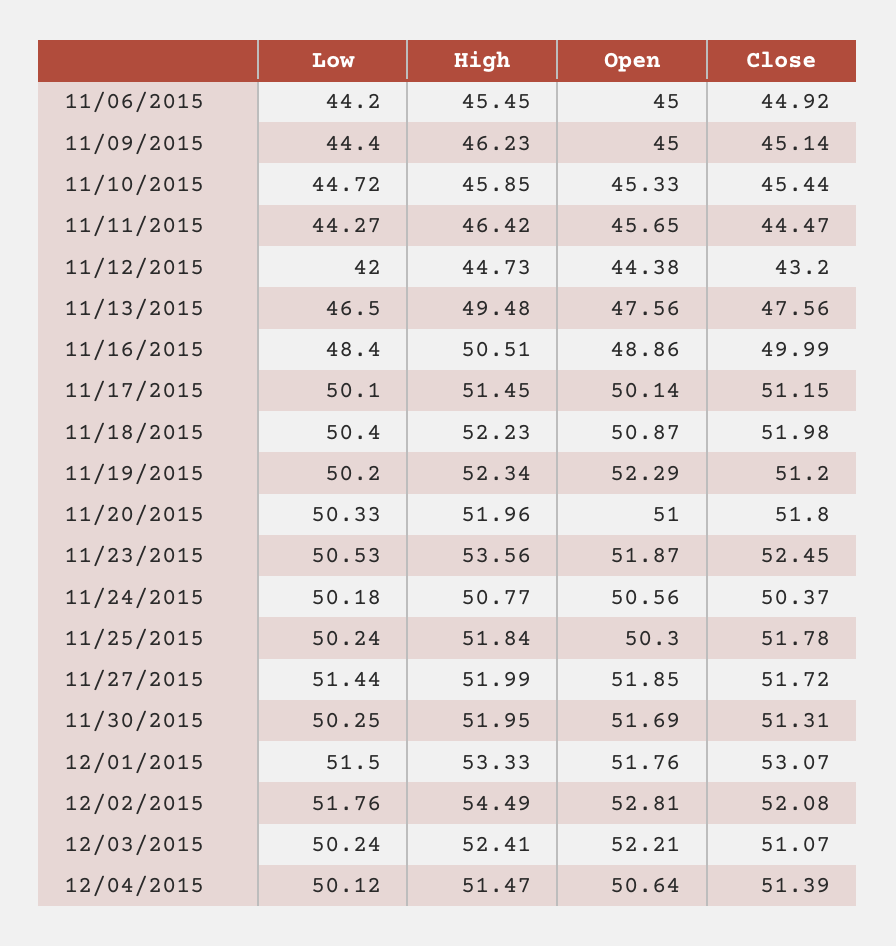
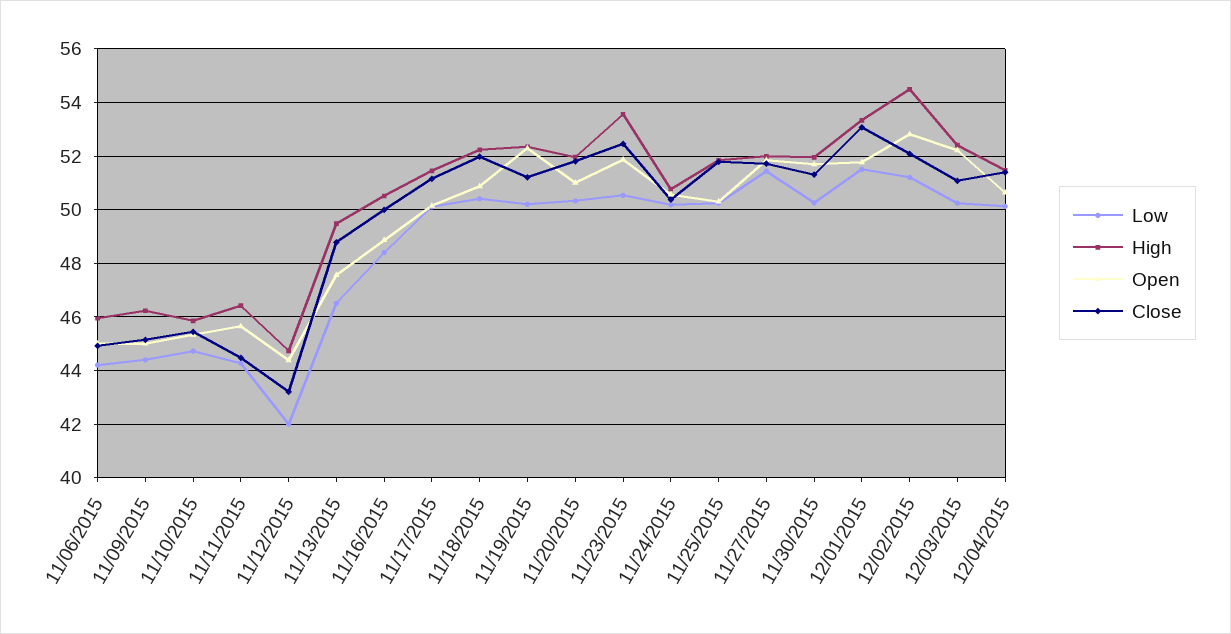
  {
    "Low": {
      "11/06/2015": 44.2,
      "11/09/2015": 44.4,
      "11/10/2015": 44.72,
      "11/11/2015": 44.27,
      "11/12/2015": 42,
      "11/13/2015": 46.5,
      "11/16/2015": 48.4,
      "11/17/2015": 50.1,
      "11/18/2015": 50.4,
      "11/19/2015": 50.2,
      "11/20/2015": 50.33,
      "11/23/2015": 50.53,
      "11/24/2015": 50.18,
      "11/25/2015": 50.24,
      "11/27/2015": 51.44,
      "11/30/2015": 50.25,
      "12/01/2015": 51.5,
-     "12/02/2015": 51.76,
+     "12/02/2015": 51.25,
      "12/03/2015": 50.24,
      "12/04/2015": 50.12
    },
    "High": {
-     "11/06/2015": 45.45,
+     "11/06/2015": 46,
      "11/09/2015": 46.23,
      "11/10/2015": 45.85,
      "11/11/2015": 46.42,
      "11/12/2015": 44.73,
      "11/13/2015": 49.48,
      "11/16/2015": 50.51,
      "11/17/2015": 51.45,
      "11/18/2015": 52.23,
      "11/19/2015": 52.34,
      "11/20/2015": 51.96,
      "11/23/2015": 53.56,
      "11/24/2015": 50.77,
      "11/25/2015": 51.84,
      "11/27/2015": 51.99,
      "11/30/2015": 51.95,
      "12/01/2015": 53.33,
      "12/02/2015": 54.49,
      "12/03/2015": 52.41,
      "12/04/2015": 51.47
    },
    "Open": {
      "11/06/2015": 45,
      "11/09/2015": 45,
      "11/10/2015": 45.33,
      "11/11/2015": 45.65,
      "11/12/2015": 44.38,
      "11/13/2015": 47.56,
      "11/16/2015": 48.86,
      "11/17/2015": 50.14,
      "11/18/2015": 50.87,
      "11/19/2015": 52.29,
      "11/20/2015": 51,
      "11/23/2015": 51.87,
      "11/24/2015": 50.56,
      "11/25/2015": 50.3,
      "11/27/2015": 51.85,
      "11/30/2015": 51.69,
      "12/01/2015": 51.76,
      "12/02/2015": 52.81,
      "12/03/2015": 52.21,
      "12/04/2015": 50.64
    },
    "Close": {
      "11/06/2015": 44.92,
      "11/09/2015": 45.14,
      "11/10/2015": 45.44,
      "11/11/2015": 44.47,
      "11/12/2015": 43.2,
-     "11/13/2015": 47.56,
+     "11/13/2015": 48.75,
      "11/16/2015": 49.99,
      "11/17/2015": 51.15,
      "11/18/2015": 51.98,
      "11/19/2015": 51.2,
      "11/20/2015": 51.8,
      "11/23/2015": 52.45,
      "11/24/2015": 50.37,
      "11/25/2015": 51.78,
      "11/27/2015": 51.72,
      "11/30/2015": 51.31,
      "12/01/2015": 53.07,
      "12/02/2015": 52.08,
      "12/03/2015": 51.07,
      "12/04/2015": 51.39
    }
  }

